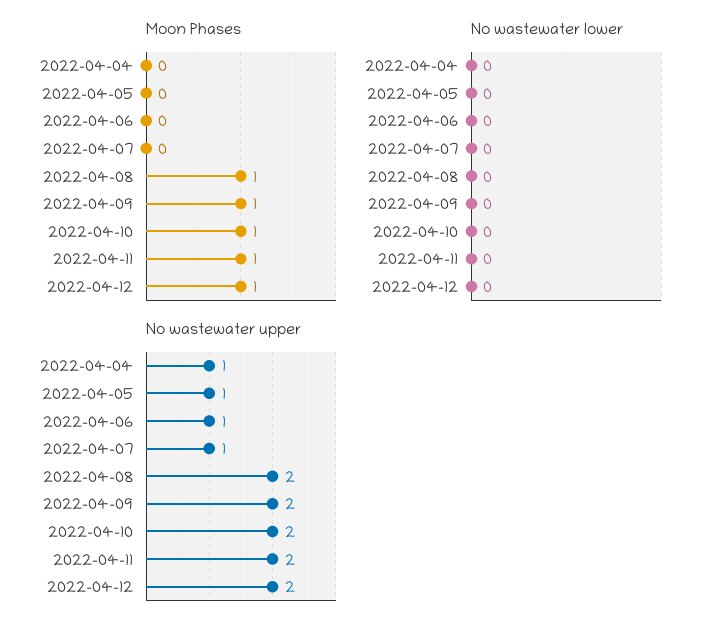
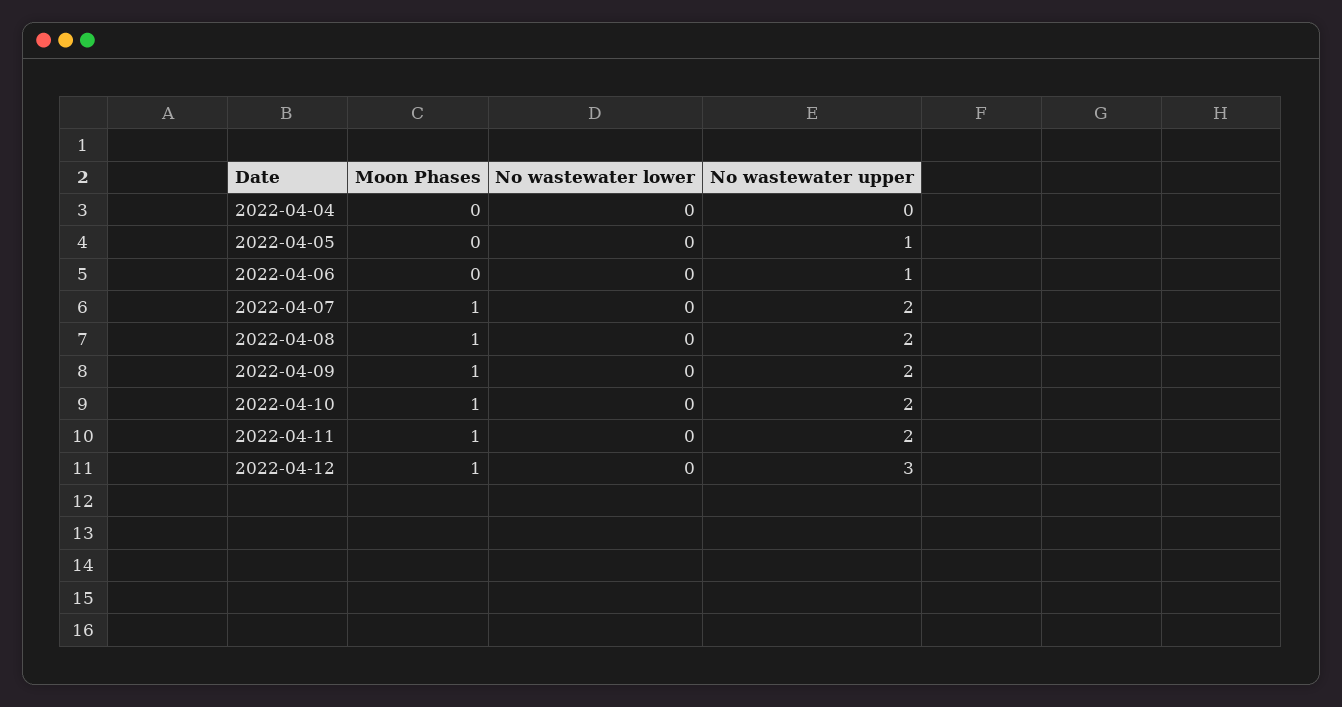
  {
    "Moon Phases": {
      "2022-04-04": 0,
      "2022-04-05": 0,
      "2022-04-06": 0,
-     "2022-04-07": 0,
+     "2022-04-07": 1,
      "2022-04-08": 1,
      "2022-04-09": 1,
      "2022-04-10": 1,
      "2022-04-11": 1,
      "2022-04-12": 1
    },
    "No wastewater lower": {
      "2022-04-04": 0,
      "2022-04-05": 0,
      "2022-04-06": 0,
      "2022-04-07": 0,
      "2022-04-08": 0,
      "2022-04-09": 0,
      "2022-04-10": 0,
      "2022-04-11": 0,
      "2022-04-12": 0
    },
    "No wastewater upper": {
-     "2022-04-04": 1,
+     "2022-04-04": 0,
      "2022-04-05": 1,
      "2022-04-06": 1,
-     "2022-04-07": 1,
+     "2022-04-07": 2,
      "2022-04-08": 2,
      "2022-04-09": 2,
      "2022-04-10": 2,
      "2022-04-11": 2,
-     "2022-04-12": 2
+     "2022-04-12": 3
    }
  }

